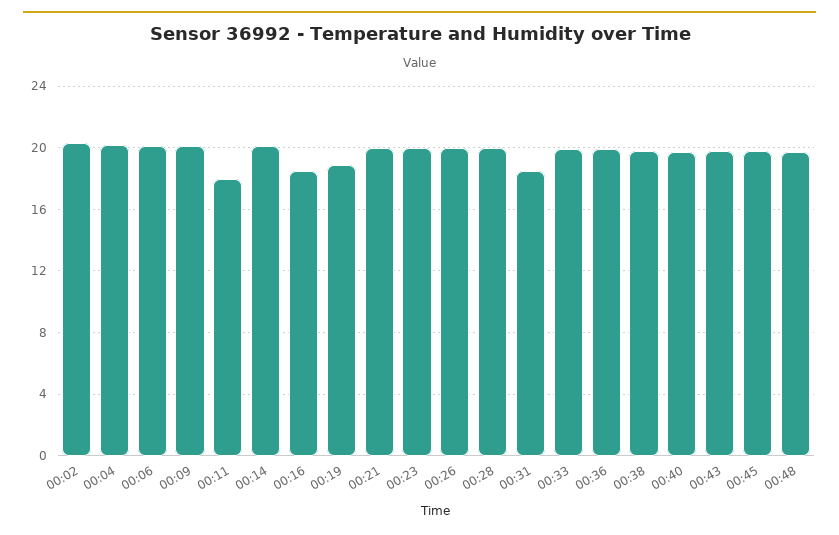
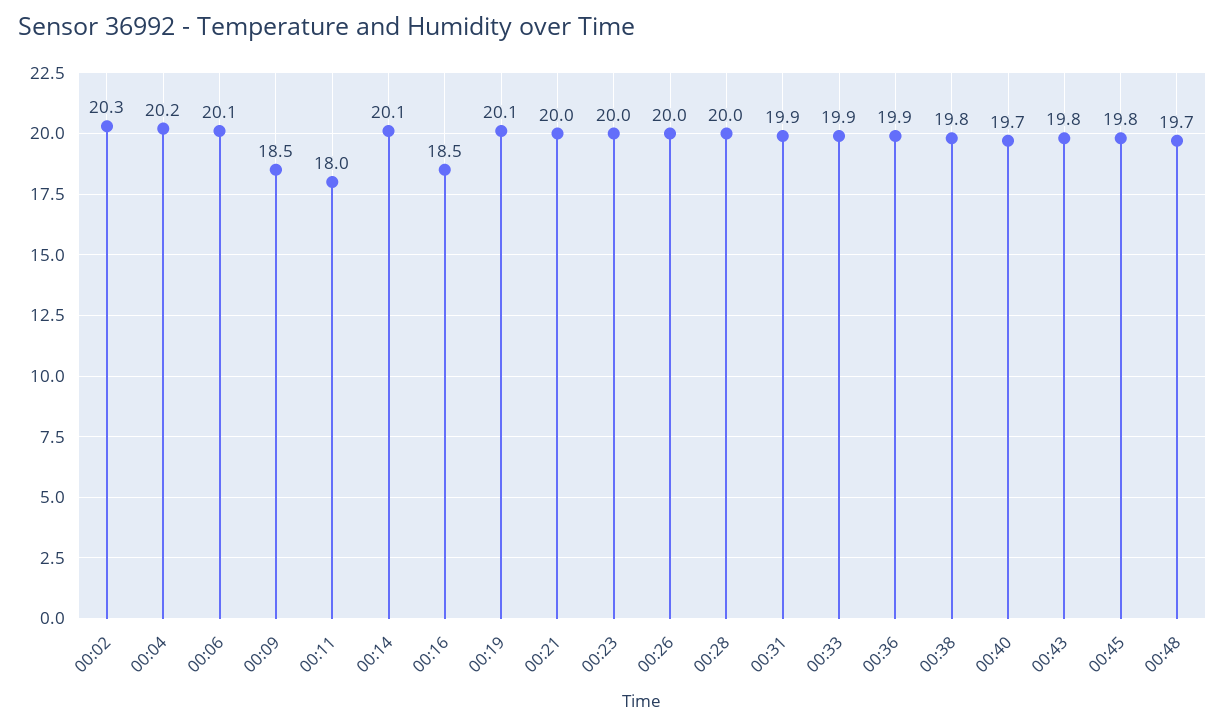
  {
    "00:02": 20.3,
    "00:04": 20.2,
    "00:06": 20.1,
-   "00:09": 20,
+   "00:09": 18.5,
    "00:11": 18,
    "00:14": 20.1,
    "00:16": 18.5,
-   "00:19": 19,
+   "00:19": 20.1,
    "00:21": 20,
    "00:23": 20,
    "00:26": 20,
    "00:28": 20,
-   "00:31": 18.5,
+   "00:31": 19.9,
    "00:33": 19.9,
    "00:36": 19.9,
    "00:38": 19.8,
    "00:40": 19.7,
    "00:43": 19.8,
    "00:45": 19.8,
    "00:48": 19.7
  }

